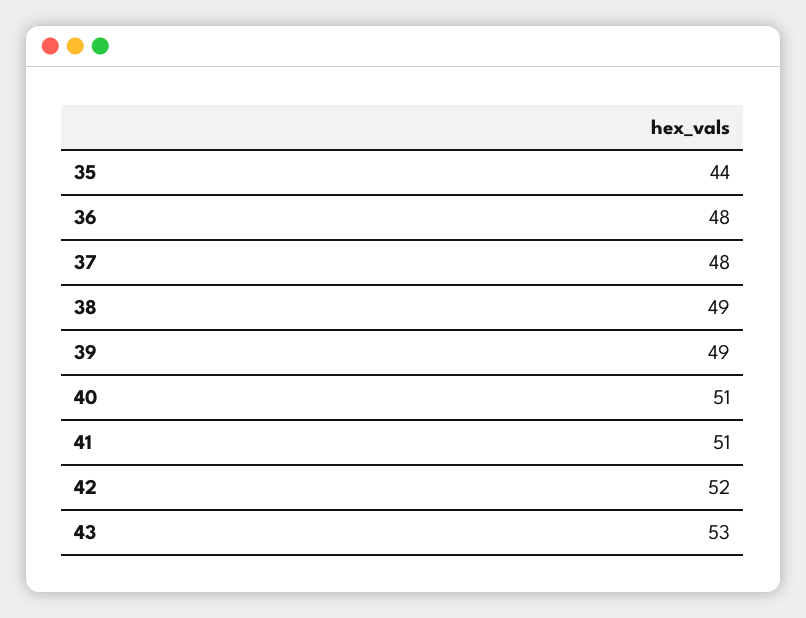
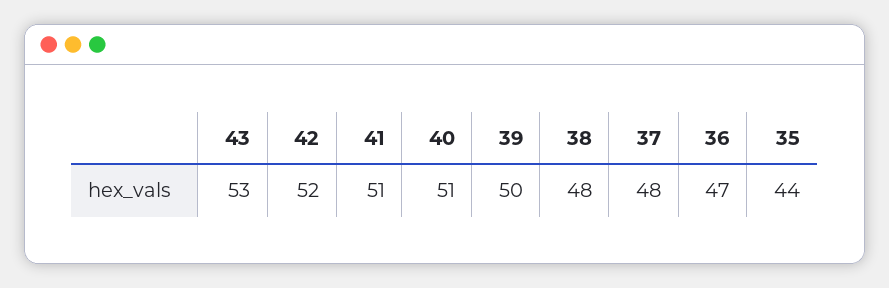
  {
    "35": 44,
-   "36": 48,
+   "36": 47,
    "37": 48,
-   "38": 49,
+   "38": 48,
-   "39": 49,
+   "39": 50,
    "40": 51,
    "41": 51,
    "42": 52,
    "43": 53
  }

